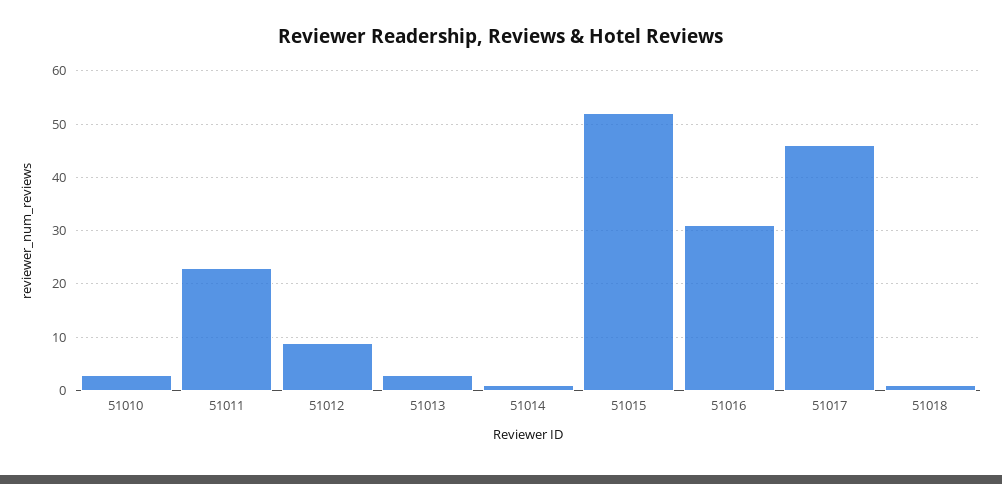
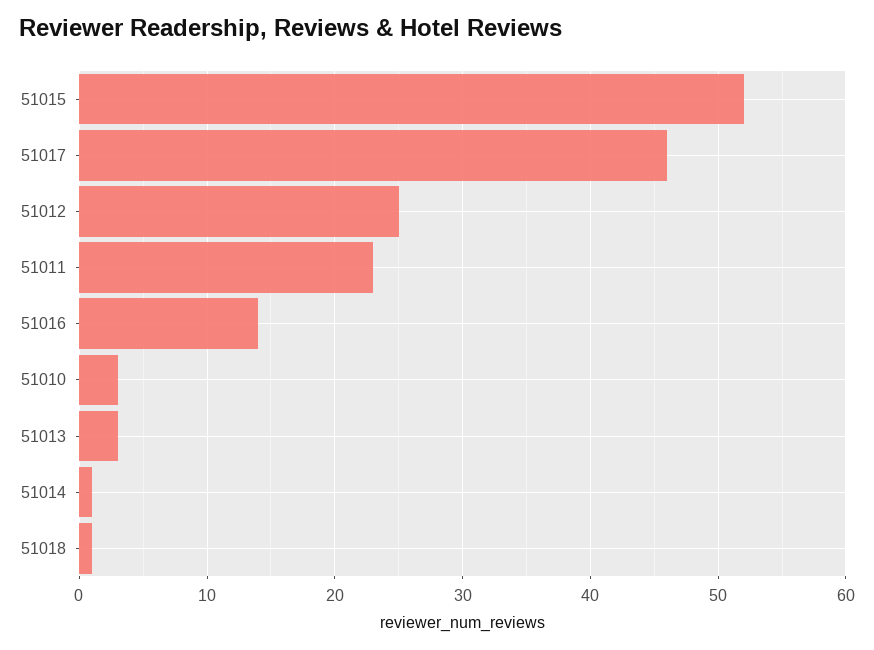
  {
    "51010": 3,
    "51011": 23,
-   "51012": 10,
+   "51012": 25,
    "51013": 3,
    "51014": 1,
    "51015": 52,
-   "51016": 30,
+   "51016": 14,
    "51017": 46,
    "51018": 1
  }

